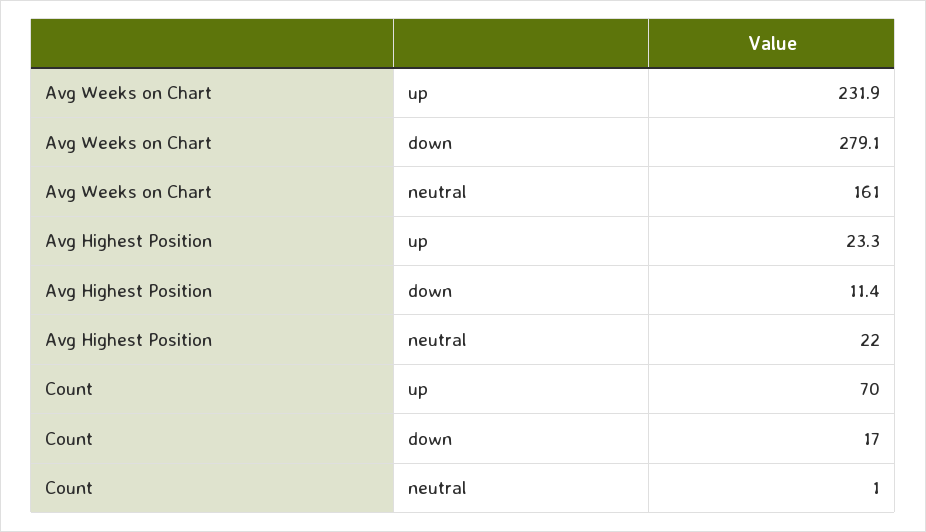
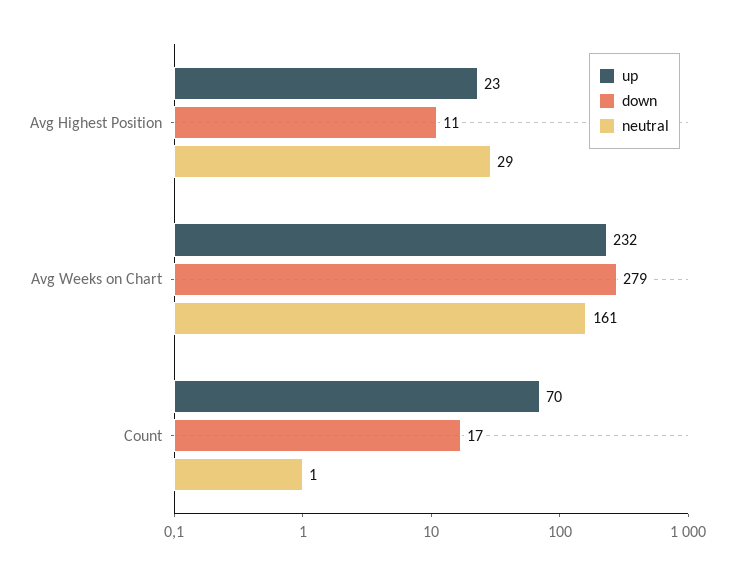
  {
    "up": {
      "Avg Weeks on Chart": 231.9,
      "Avg Highest Position": 23.3,
      "Count": 70
    },
    "down": {
      "Avg Weeks on Chart": 279.1,
      "Avg Highest Position": 11.4,
      "Count": 17
    },
    "neutral": {
      "Avg Weeks on Chart": 161,
-     "Avg Highest Position": 22,
+     "Avg Highest Position": 29,
      "Count": 1
    }
  }

